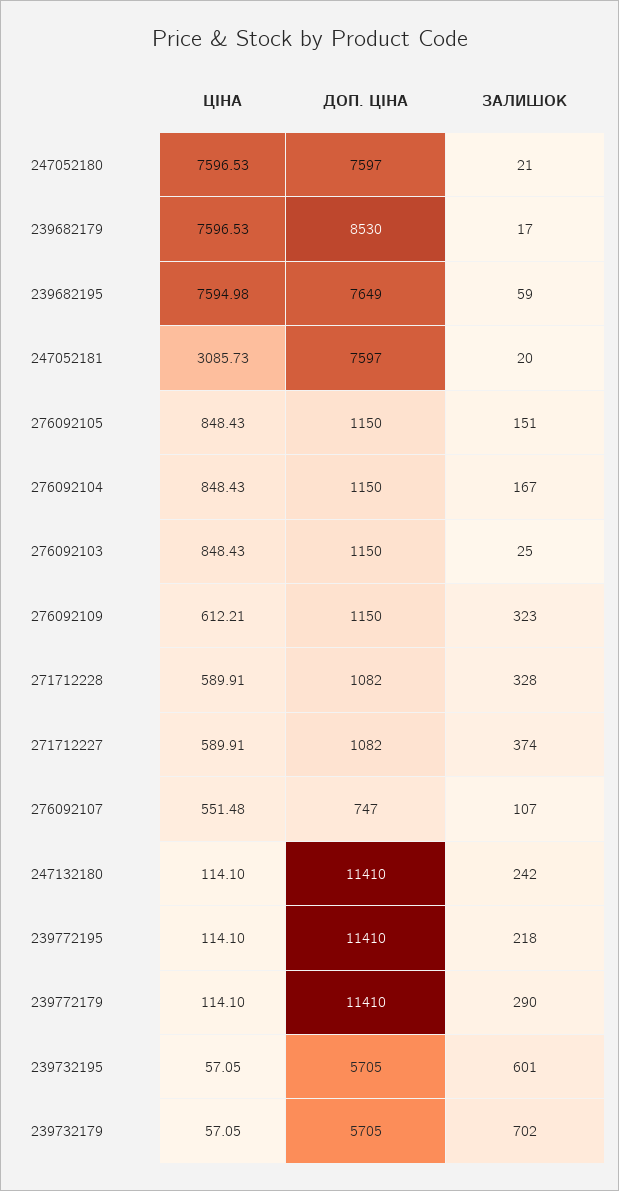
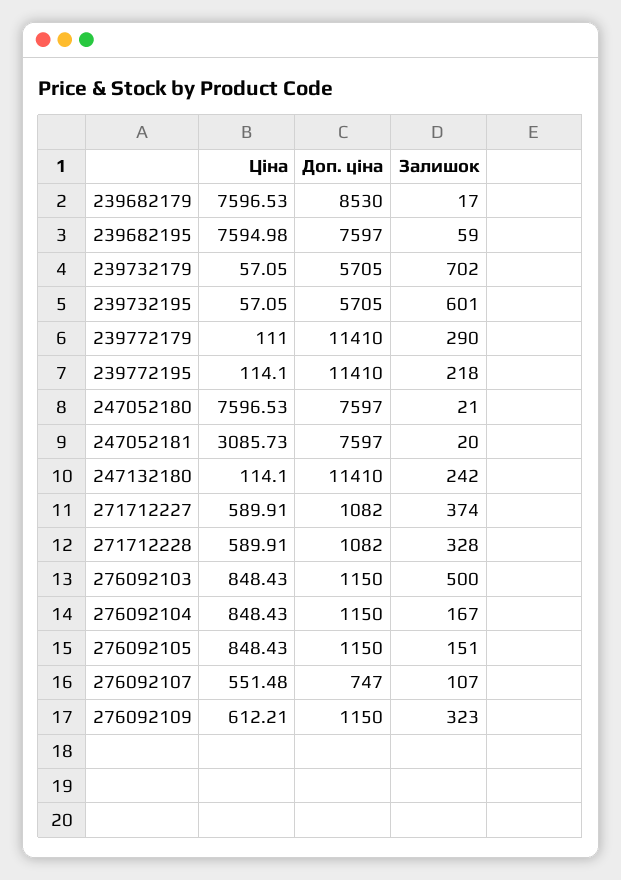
  {
    "ЦІНА": {
      "247052180": 7596.53,
      "239682179": 7596.53,
      "239682195": 7594.98,
      "247052181": 3085.73,
      "276092105": 848.43,
      "276092104": 848.43,
      "276092103": 848.43,
      "276092109": 612.21,
      "271712228": 589.91,
      "271712227": 589.91,
      "276092107": 551.48,
      "247132180": 114.1,
      "239772195": 114.1,
-     "239772179": 114.1,
+     "239772179": 111,
      "239732195": 57.05,
      "239732179": 57.05
    },
    "ДОП. ЦІНА": {
      "247052180": 7597,
      "239682179": 8530,
-     "239682195": 7649,
+     "239682195": 7597,
      "247052181": 7597,
      "276092105": 1150,
      "276092104": 1150,
      "276092103": 1150,
      "276092109": 1150,
      "271712228": 1082,
      "271712227": 1082,
      "276092107": 747,
      "247132180": 11410,
      "239772195": 11410,
      "239772179": 11410,
      "239732195": 5705,
      "239732179": 5705
    },
    "ЗАЛИШОК": {
      "247052180": 21,
      "239682179": 17,
      "239682195": 59,
      "247052181": 20,
      "276092105": 151,
      "276092104": 167,
-     "276092103": 25,
+     "276092103": 500,
      "276092109": 323,
      "271712228": 328,
      "271712227": 374,
      "276092107": 107,
      "247132180": 242,
      "239772195": 218,
      "239772179": 290,
      "239732195": 601,
      "239732179": 702
    }
  }

